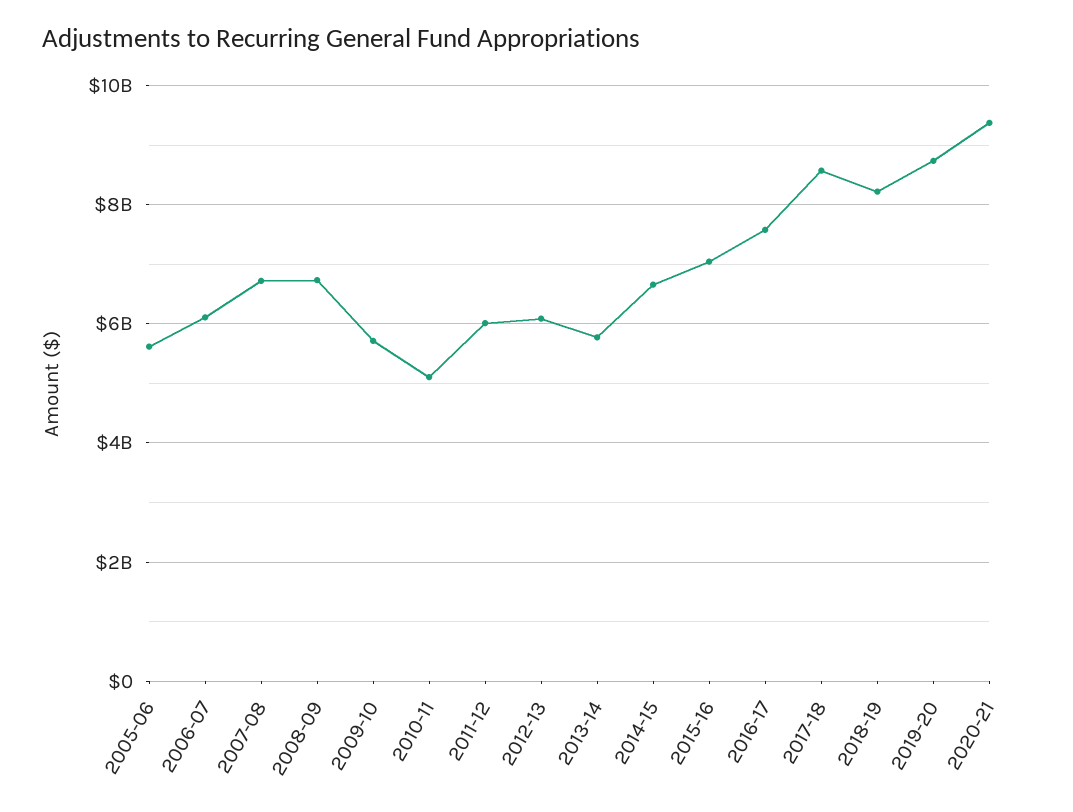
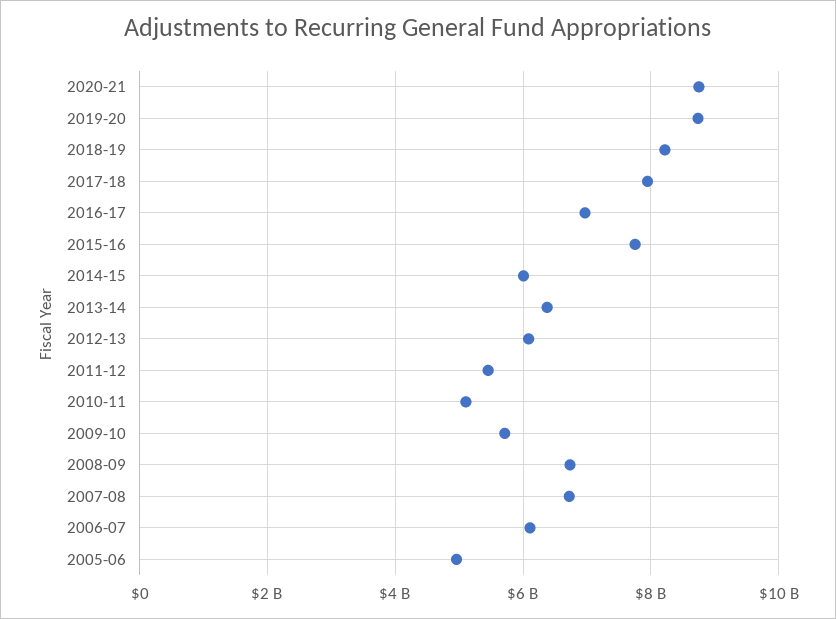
  {
-   "2005-06": 5600000000,
+   "2005-06": 5000000000,
    "2006-07": 6200000000,
    "2007-08": 6800000000,
    "2008-09": 6800000000,
    "2009-10": 5800000000,
    "2010-11": 5200000000,
-   "2011-12": 6000000000,
+   "2011-12": 5400000000,
    "2012-13": 6000000000,
-   "2013-14": 5800000000,
+   "2013-14": 6400000000,
-   "2014-15": 6600000000,
+   "2014-15": 6000000000,
-   "2015-16": 7000000000,
+   "2015-16": 7800000000,
-   "2016-17": 7600000000,
+   "2016-17": 7000000000,
-   "2017-18": 8600000000,
+   "2017-18": 8000000000,
    "2018-19": 8200000000,
    "2019-20": 8800000000,
-   "2020-21": 9400000000
+   "2020-21": 8800000000
  }

